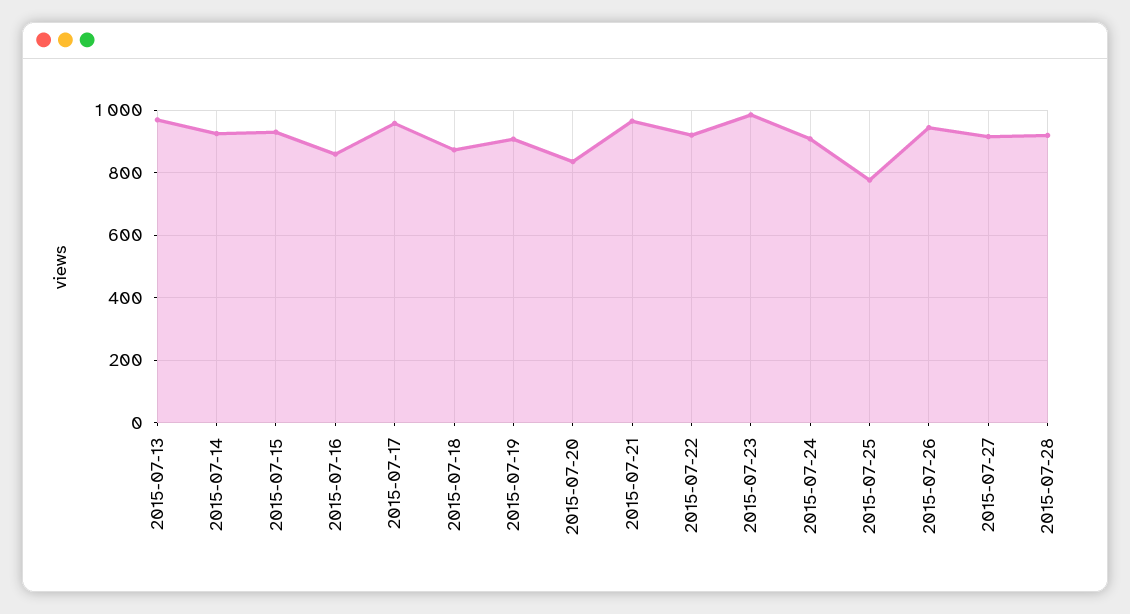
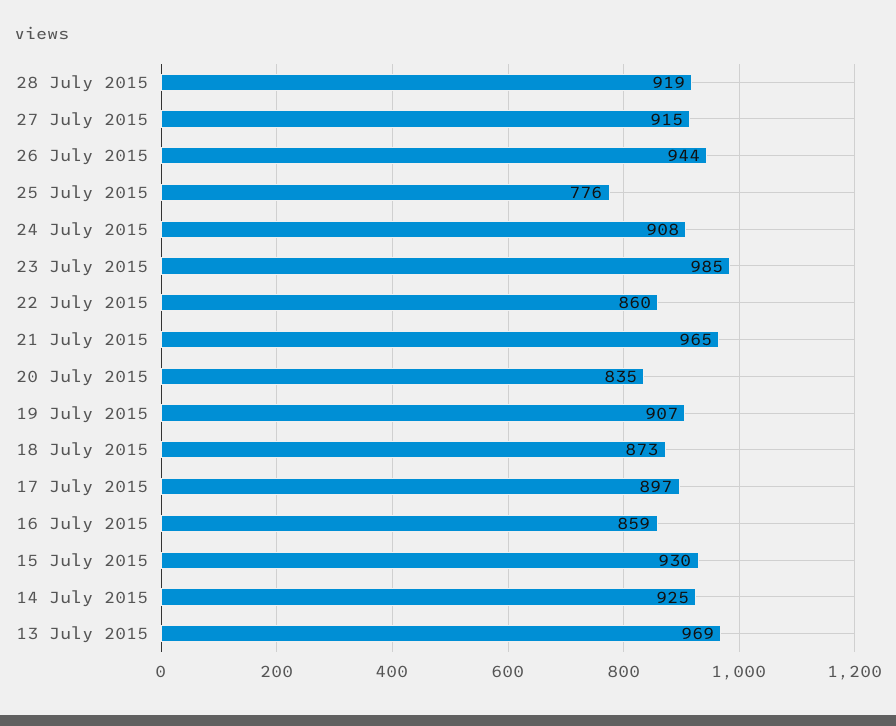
  {
    "2015-07-13": 969,
    "2015-07-14": 925,
    "2015-07-15": 930,
    "2015-07-16": 859,
-   "2015-07-17": 960,
+   "2015-07-17": 897,
    "2015-07-18": 873,
    "2015-07-19": 907,
    "2015-07-20": 835,
    "2015-07-21": 965,
-   "2015-07-22": 920,
+   "2015-07-22": 860,
    "2015-07-23": 985,
    "2015-07-24": 908,
    "2015-07-25": 776,
    "2015-07-26": 944,
    "2015-07-27": 915,
    "2015-07-28": 919
  }

